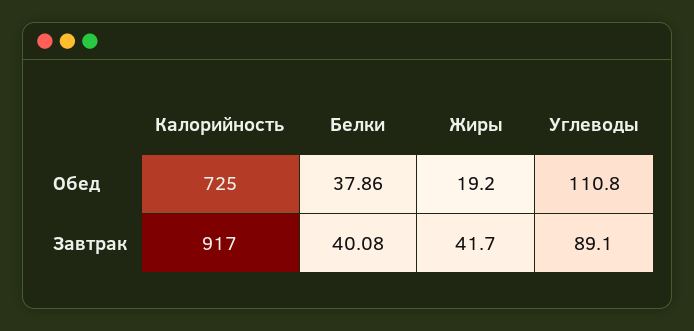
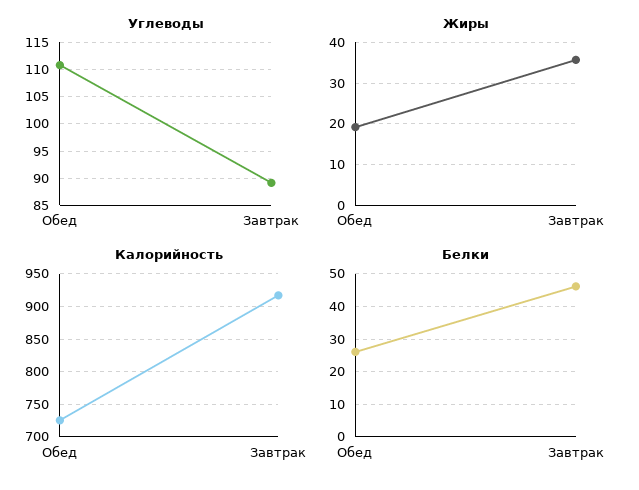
  {
    "Калорийность": {
      "Обед": 725,
      "Завтрак": 917
    },
    "Белки": {
-     "Обед": 37.86,
+     "Обед": 26,
-     "Завтрак": 40.08
+     "Завтрак": 46
    },
    "Жиры": {
      "Обед": 19.2,
-     "Завтрак": 41.7
+     "Завтрак": 36
    },
    "Углеводы": {
      "Обед": 110.8,
      "Завтрак": 89.1
    }
  }

